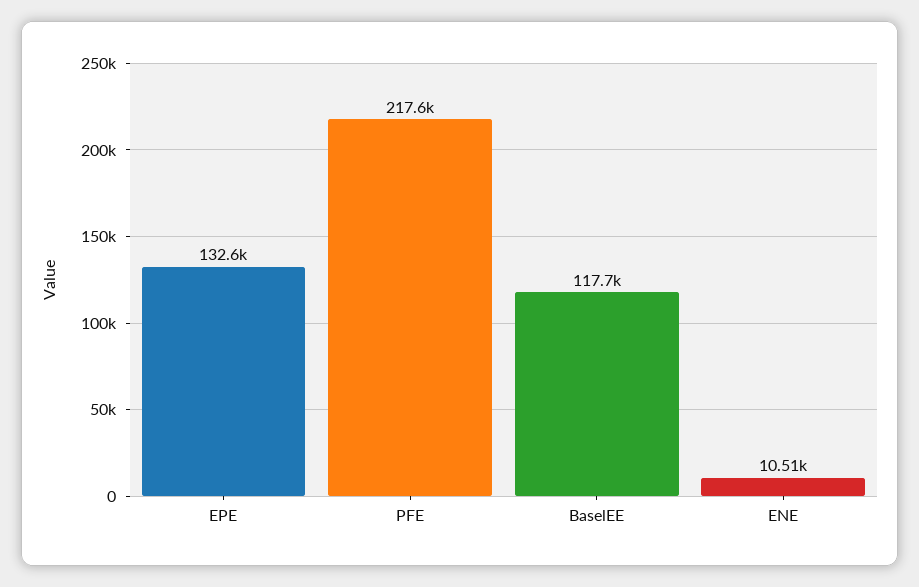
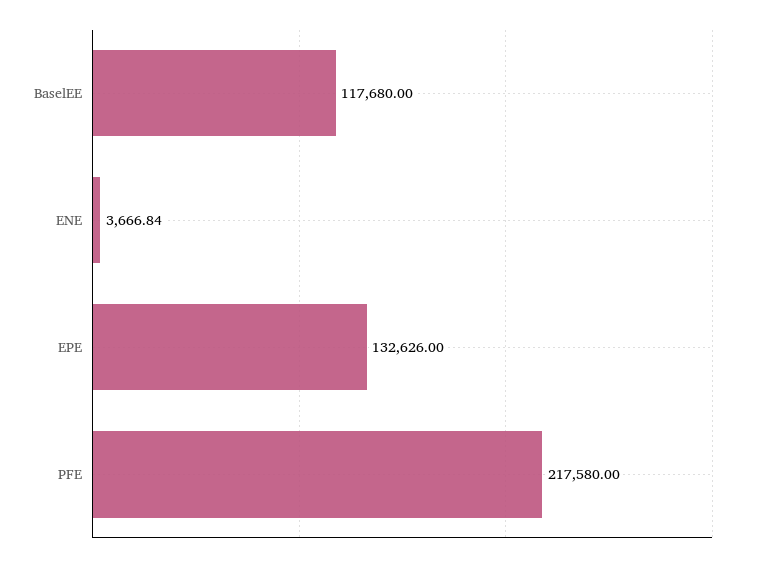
  {
    "EPE": 132626,
    "PFE": 217580,
    "BaselEE": 117680,
-   "ENE": 10510
+   "ENE": 3666.84
  }

